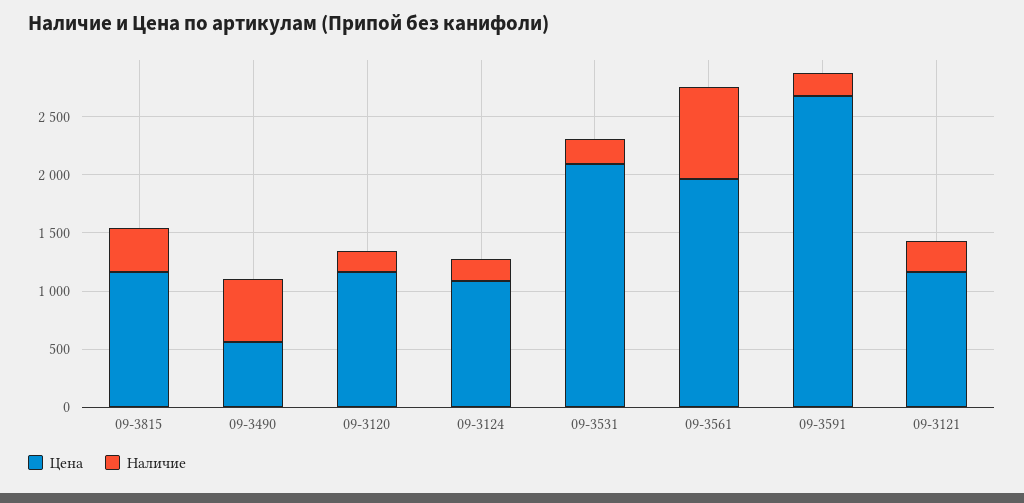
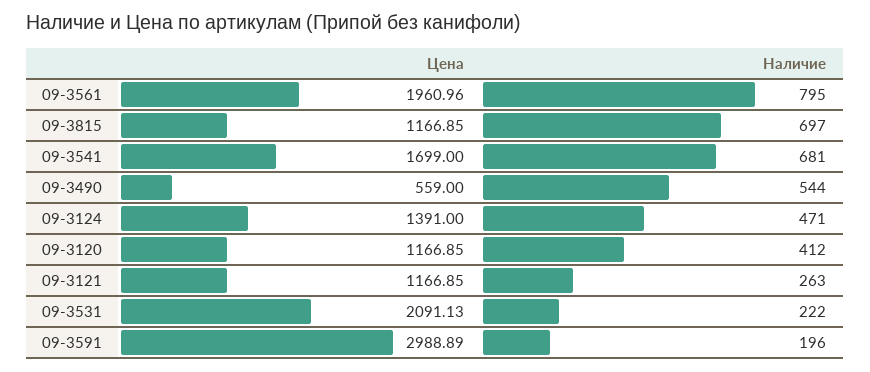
  {
    "Цена": {
      "09-3815": 1166.85,
      "09-3490": 559,
      "09-3120": 1166.85,
-     "09-3124": 1100,
+     "09-3124": 1391,
      "09-3531": 2091.13,
      "09-3561": 1960.96,
-     "09-3591": 2700,
+     "09-3591": 2988.89,
-     "09-3121": 1166.85
+     "09-3121": 1166.85,
+     "09-3541": 1699
    },
    "Наличие": {
-     "09-3815": 400,
+     "09-3815": 697,
      "09-3490": 544,
-     "09-3120": 200,
+     "09-3120": 412,
-     "09-3124": 200,
+     "09-3124": 471,
      "09-3531": 222,
      "09-3561": 795,
      "09-3591": 196,
-     "09-3121": 263
+     "09-3121": 263,
+     "09-3541": 681
    }
  }

